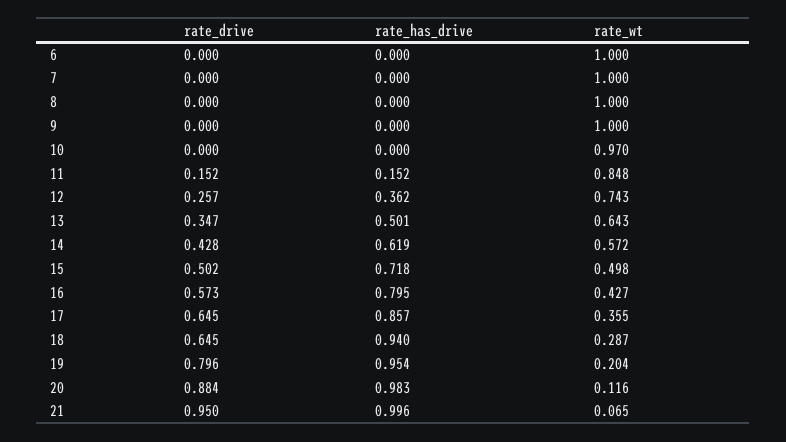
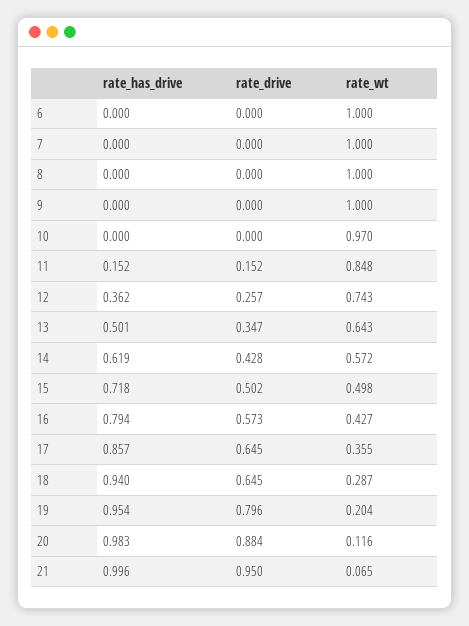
  {
    "rate_drive": {
      "6": 0,
      "7": 0,
      "8": 0,
      "9": 0,
      "10": 0,
      "11": 0.152,
      "12": 0.257,
      "13": 0.347,
      "14": 0.428,
      "15": 0.502,
      "16": 0.573,
      "17": 0.645,
      "18": 0.645,
      "19": 0.796,
      "20": 0.884,
      "21": 0.95
    },
    "rate_has_drive": {
      "6": 0,
      "7": 0,
      "8": 0,
      "9": 0,
      "10": 0,
      "11": 0.152,
      "12": 0.362,
      "13": 0.501,
      "14": 0.619,
      "15": 0.718,
-     "16": 0.795,
+     "16": 0.794,
      "17": 0.857,
      "18": 0.94,
      "19": 0.954,
      "20": 0.983,
      "21": 0.996
    },
    "rate_wt": {
      "6": 1,
      "7": 1,
      "8": 1,
      "9": 1,
      "10": 0.97,
      "11": 0.848,
      "12": 0.743,
      "13": 0.643,
      "14": 0.572,
      "15": 0.498,
      "16": 0.427,
      "17": 0.355,
      "18": 0.287,
      "19": 0.204,
      "20": 0.116,
      "21": 0.065
    }
  }

